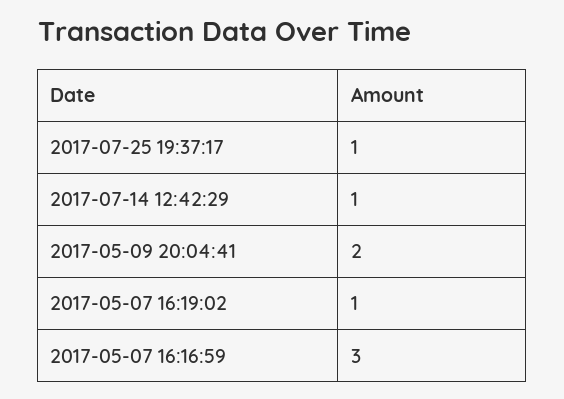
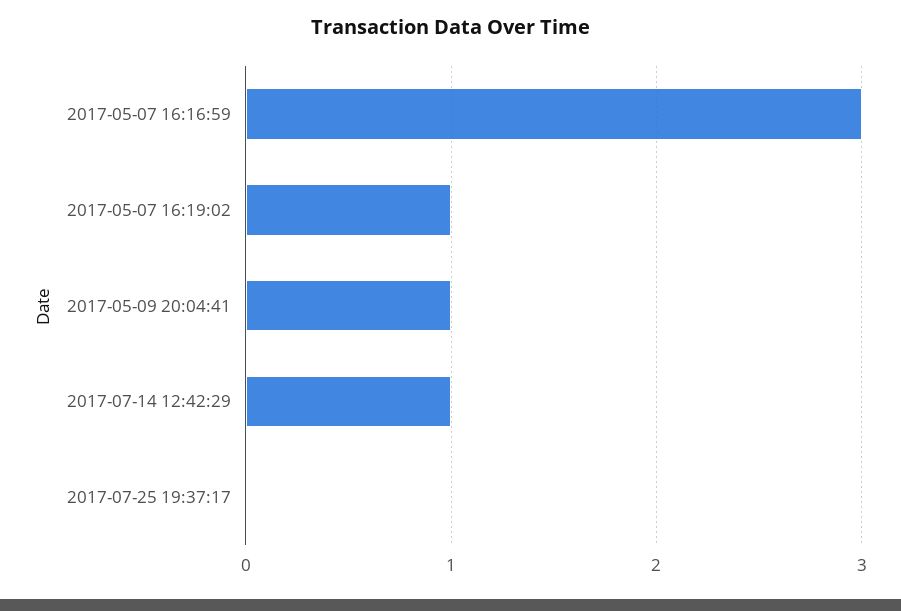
  {
-   "2017-07-25 19:37:17": 1,
+   "2017-07-25 19:37:17": 0,
    "2017-07-14 12:42:29": 1,
-   "2017-05-09 20:04:41": 2,
+   "2017-05-09 20:04:41": 1,
    "2017-05-07 16:19:02": 1,
    "2017-05-07 16:16:59": 3
  }

